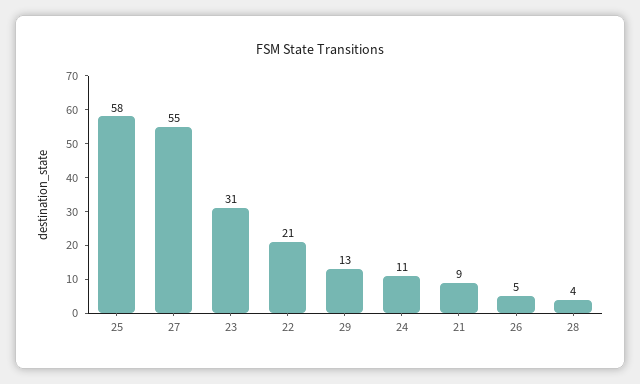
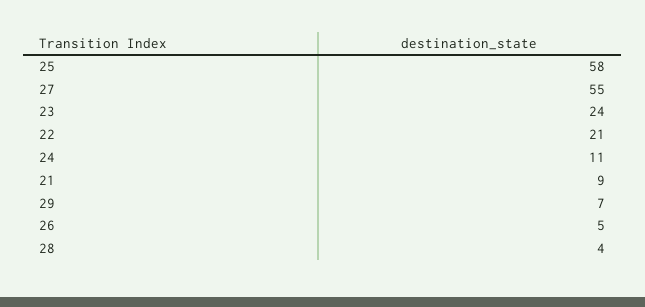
  {
    "25": 58,
    "27": 55,
-   "23": 31,
+   "23": 24,
    "22": 21,
-   "29": 13,
+   "29": 7,
    "24": 11,
    "21": 9,
    "26": 5,
    "28": 4
  }

